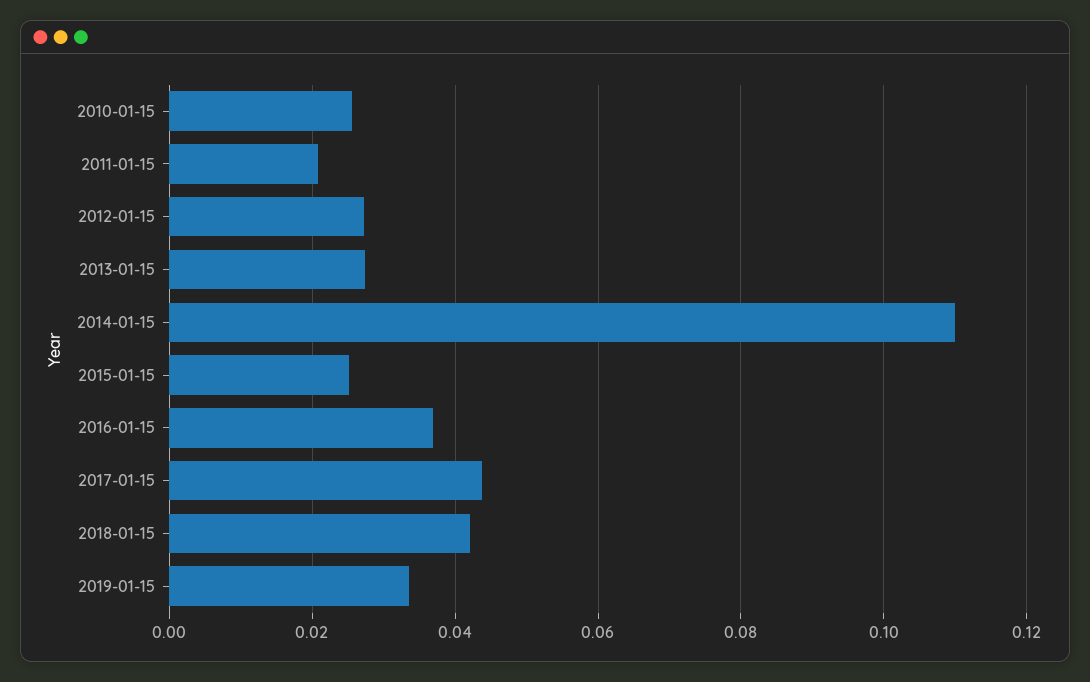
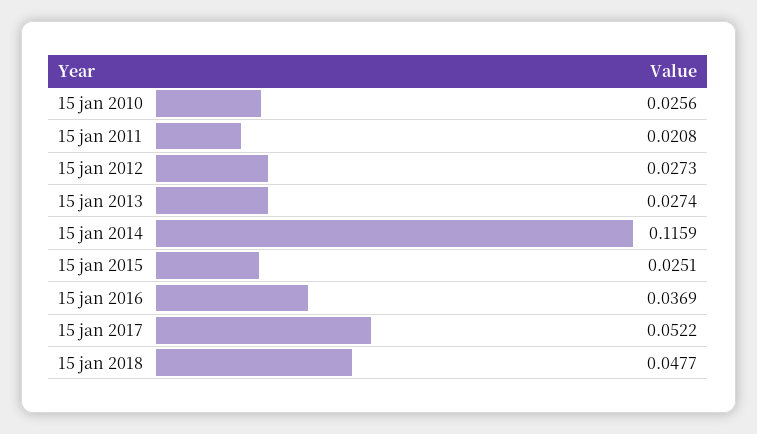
  {
    "2010-01-15": 0.0256,
    "2011-01-15": 0.0208,
    "2012-01-15": 0.0273,
    "2013-01-15": 0.0274,
-   "2014-01-15": 0.11,
+   "2014-01-15": 0.1159,
    "2015-01-15": 0.0251,
    "2016-01-15": 0.0369,
-   "2017-01-15": 0.044,
+   "2017-01-15": 0.0522,
-   "2018-01-15": 0.042,
+   "2018-01-15": 0.0477
-   "2019-01-15": 0.034
  }

